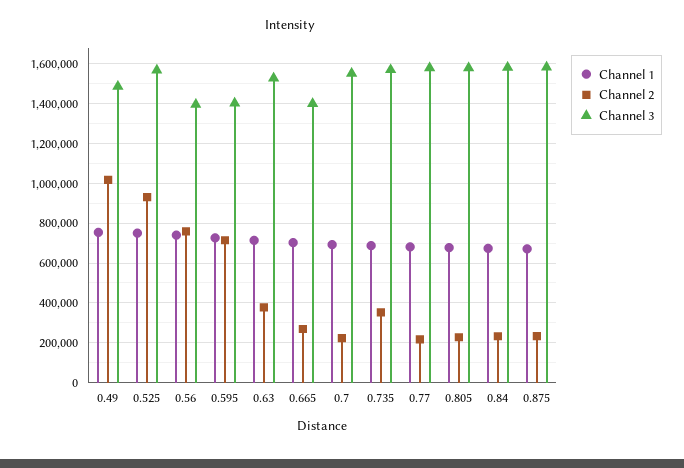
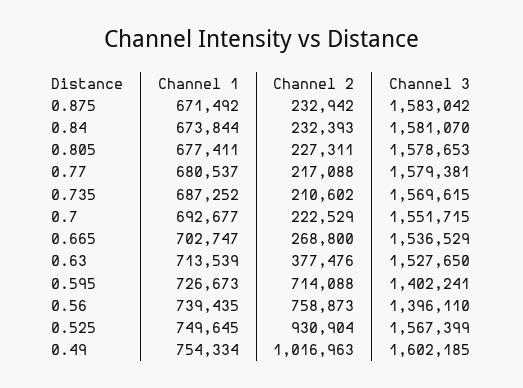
  {
    "Channel 1": {
      "0.49": 754334,
      "0.525": 749645,
      "0.56": 739435,
      "0.595": 726673,
      "0.63": 713539,
      "0.665": 702747,
      "0.7": 692677,
      "0.735": 687252,
      "0.77": 680537,
      "0.805": 677411,
      "0.84": 673844,
      "0.875": 671492
    },
    "Channel 2": {
      "0.49": 1016963,
      "0.525": 930904,
      "0.56": 758873,
      "0.595": 714088,
      "0.63": 377476,
      "0.665": 268800,
      "0.7": 222529,
-     "0.735": 350000,
+     "0.735": 210602,
      "0.77": 217088,
      "0.805": 227311,
      "0.84": 232393,
      "0.875": 232942
    },
    "Channel 3": {
-     "0.49": 1500000,
+     "0.49": 1602185,
      "0.525": 1567399,
      "0.56": 1396110,
      "0.595": 1402241,
      "0.63": 1527650,
-     "0.665": 1400000,
+     "0.665": 1536529,
      "0.7": 1551715,
      "0.735": 1569615,
      "0.77": 1579381,
      "0.805": 1578653,
      "0.84": 1581070,
      "0.875": 1583042
    }
  }

